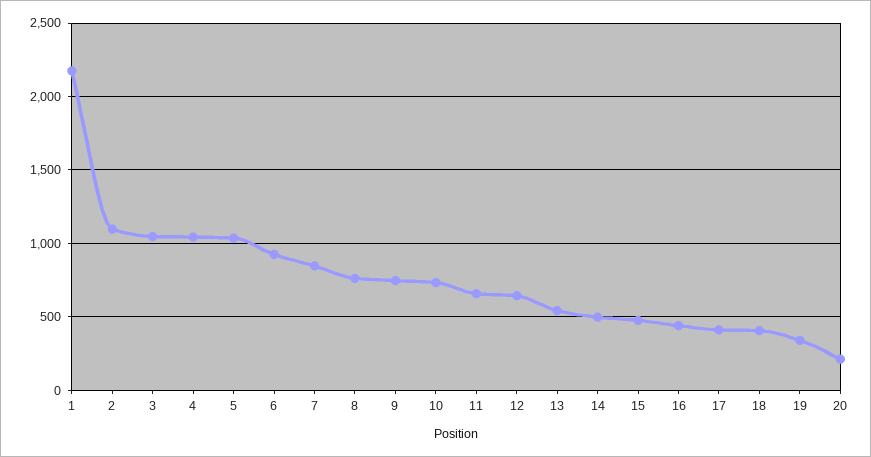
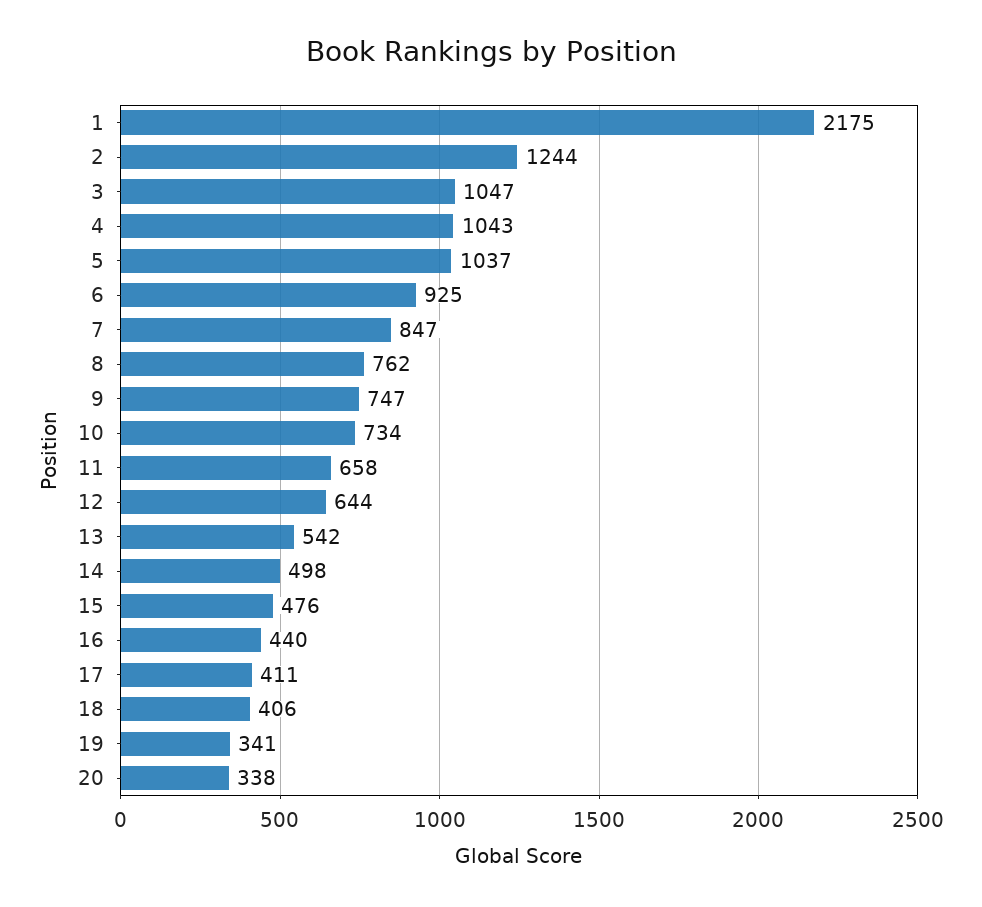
  {
    "1": 2175,
-   "2": 1100,
+   "2": 1244,
    "3": 1047,
    "4": 1043,
    "5": 1037,
    "6": 925,
    "7": 847,
    "8": 762,
    "9": 747,
    "10": 734,
    "11": 658,
    "12": 644,
    "13": 542,
    "14": 498,
    "15": 476,
    "16": 440,
    "17": 411,
    "18": 406,
    "19": 341,
-   "20": 200
+   "20": 338
  }

